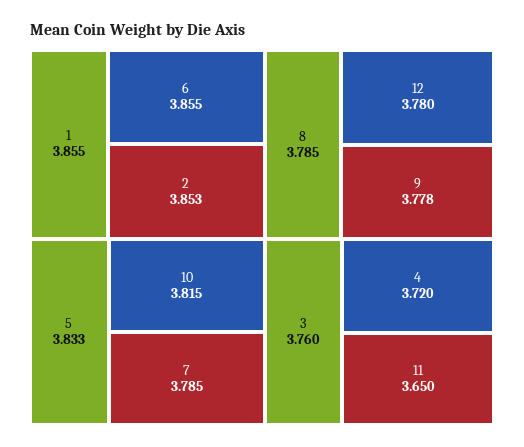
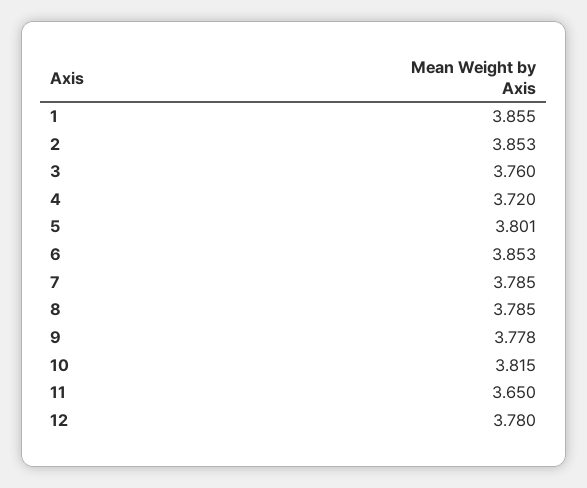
  {
    "1": 3.855,
-   "6": 3.855,
+   "6": 3.853,
    "2": 3.853,
-   "5": 3.833,
+   "5": 3.801,
    "10": 3.815,
    "7": 3.785,
    "8": 3.785,
    "12": 3.78,
    "9": 3.778,
    "3": 3.76,
    "4": 3.72,
    "11": 3.65
  }

